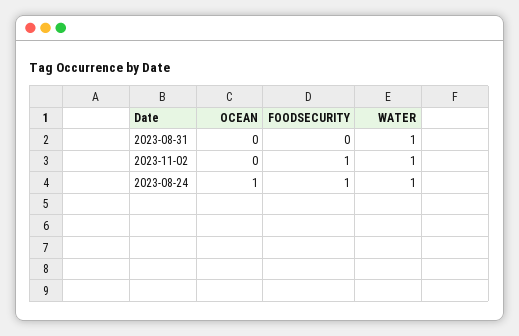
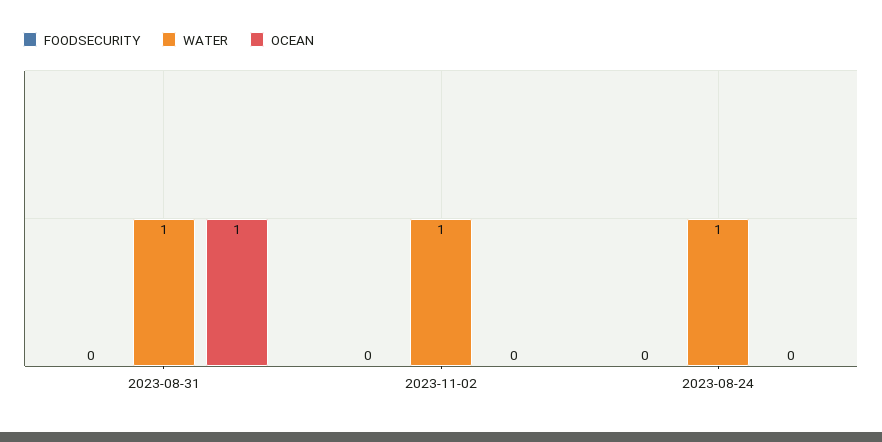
  {
    "OCEAN": {
-     "2023-08-31": 0,
+     "2023-08-31": 1,
      "2023-11-02": 0,
-     "2023-08-24": 1
+     "2023-08-24": 0
    },
    "FOODSECURITY": {
      "2023-08-31": 0,
-     "2023-11-02": 1,
+     "2023-11-02": 0,
-     "2023-08-24": 1
+     "2023-08-24": 0
    },
    "WATER": {
      "2023-08-31": 1,
      "2023-11-02": 1,
      "2023-08-24": 1
    }
  }

